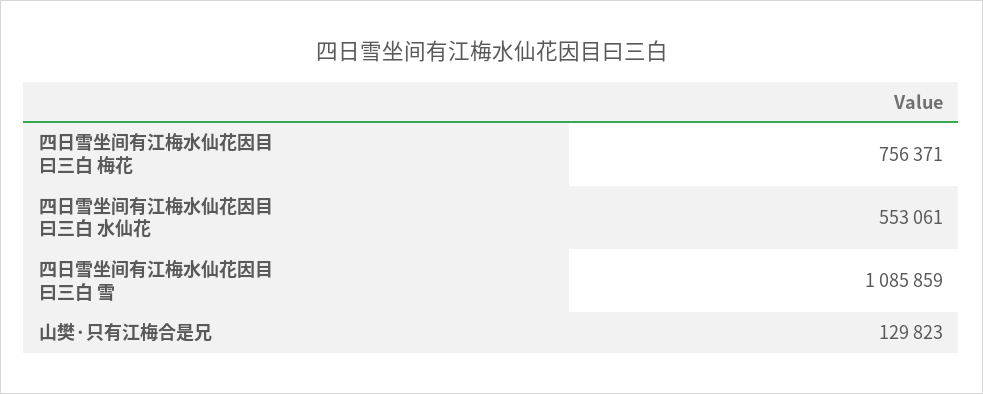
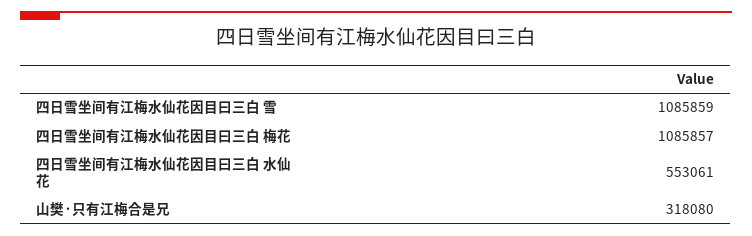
  {
-   "四日雪坐间有江梅水仙花因目曰三白 梅花": 756371,
+   "四日雪坐间有江梅水仙花因目曰三白 梅花": 1085857,
    "四日雪坐间有江梅水仙花因目曰三白 水仙花": 553061,
    "四日雪坐间有江梅水仙花因目曰三白 雪": 1085859,
-   "山樊·只有江梅合是兄": 129823
+   "山樊·只有江梅合是兄": 318080
  }

